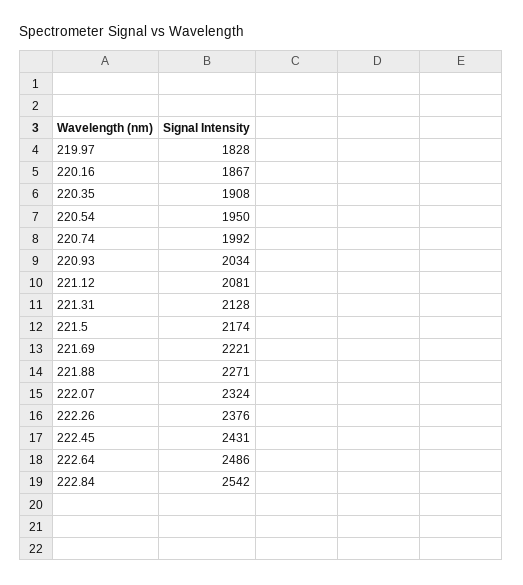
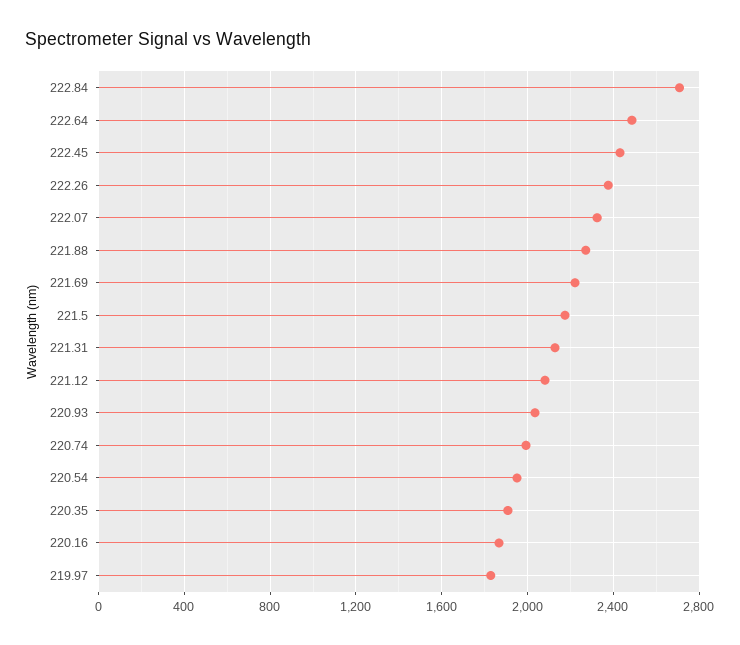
  {
    "219.97": 1828,
    "220.16": 1867,
    "220.35": 1908,
    "220.54": 1950,
    "220.74": 1992,
    "220.93": 2034,
    "221.12": 2081,
    "221.31": 2128,
    "221.5": 2174,
    "221.69": 2221,
    "221.88": 2271,
    "222.07": 2324,
    "222.26": 2376,
    "222.45": 2431,
    "222.64": 2486,
-   "222.84": 2542
+   "222.84": 2700
  }

